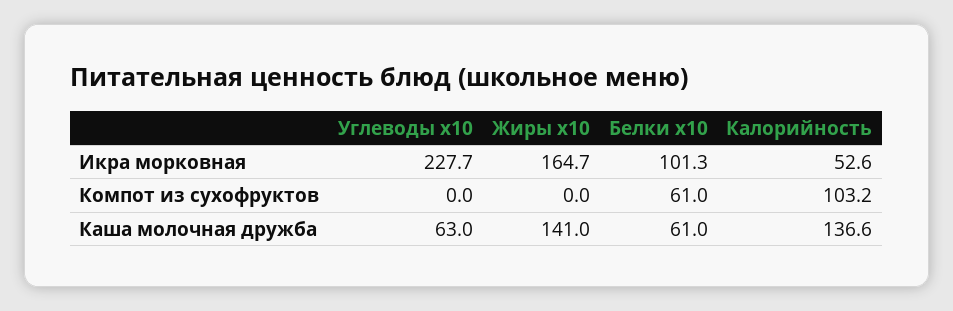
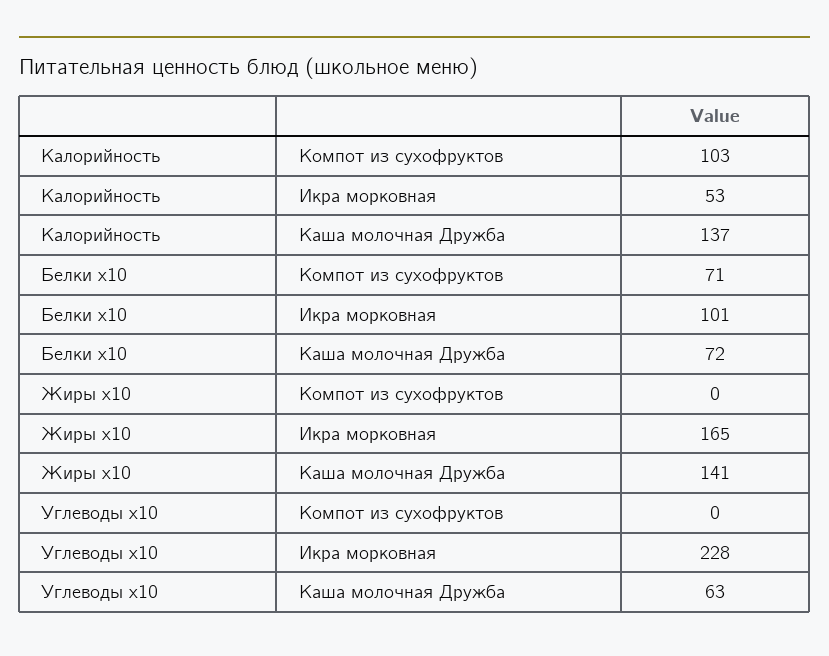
  {
    "Углеводы x10": {
      "Икра морковная": 227.7,
      "Компот из сухофруктов": 0,
      "Каша молочная дружба": 63
    },
    "Жиры x10": {
      "Икра морковная": 164.7,
      "Компот из сухофруктов": 0,
      "Каша молочная дружба": 141
    },
    "Белки x10": {
      "Икра морковная": 101.3,
-     "Компот из сухофруктов": 61,
+     "Компот из сухофруктов": 71,
-     "Каша молочная дружба": 61
+     "Каша молочная дружба": 72
    },
    "Калорийность": {
      "Икра морковная": 52.6,
      "Компот из сухофруктов": 103.2,
      "Каша молочная дружба": 136.6
    }
  }

